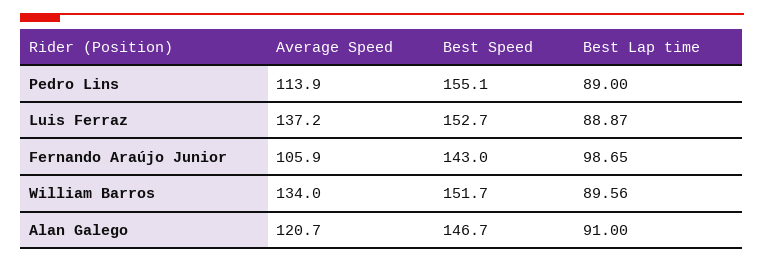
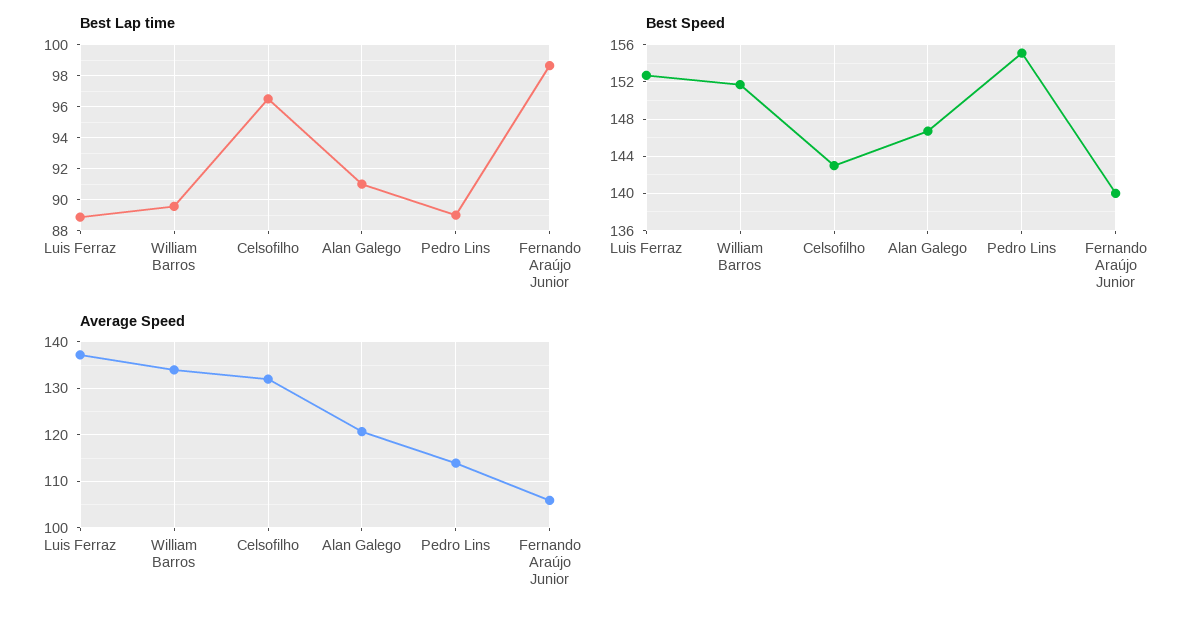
  {
    "Average Speed": {
      "Pedro Lins": 113.9,
      "Luis Ferraz": 137.2,
      "Fernando Araújo Junior": 105.9,
      "William Barros": 134,
-     "Alan Galego": 120.7
+     "Alan Galego": 120.7,
+     "Celsofilho": 132
    },
    "Best Speed": {
      "Pedro Lins": 155.1,
      "Luis Ferraz": 152.7,
-     "Fernando Araújo Junior": 143,
+     "Fernando Araújo Junior": 140,
      "William Barros": 151.7,
-     "Alan Galego": 146.7
+     "Alan Galego": 146.7,
+     "Celsofilho": 143
    },
    "Best Lap time": {
      "Pedro Lins": 89,
      "Luis Ferraz": 88.87,
      "Fernando Araújo Junior": 98.65,
      "William Barros": 89.56,
-     "Alan Galego": 91
+     "Alan Galego": 91,
+     "Celsofilho": 96.5
    }
  }

